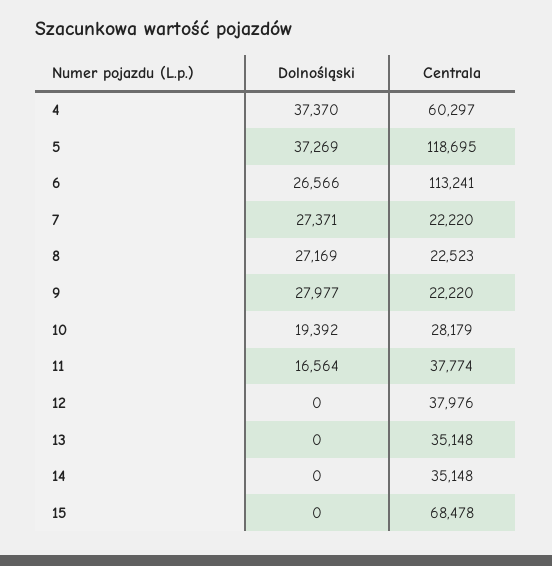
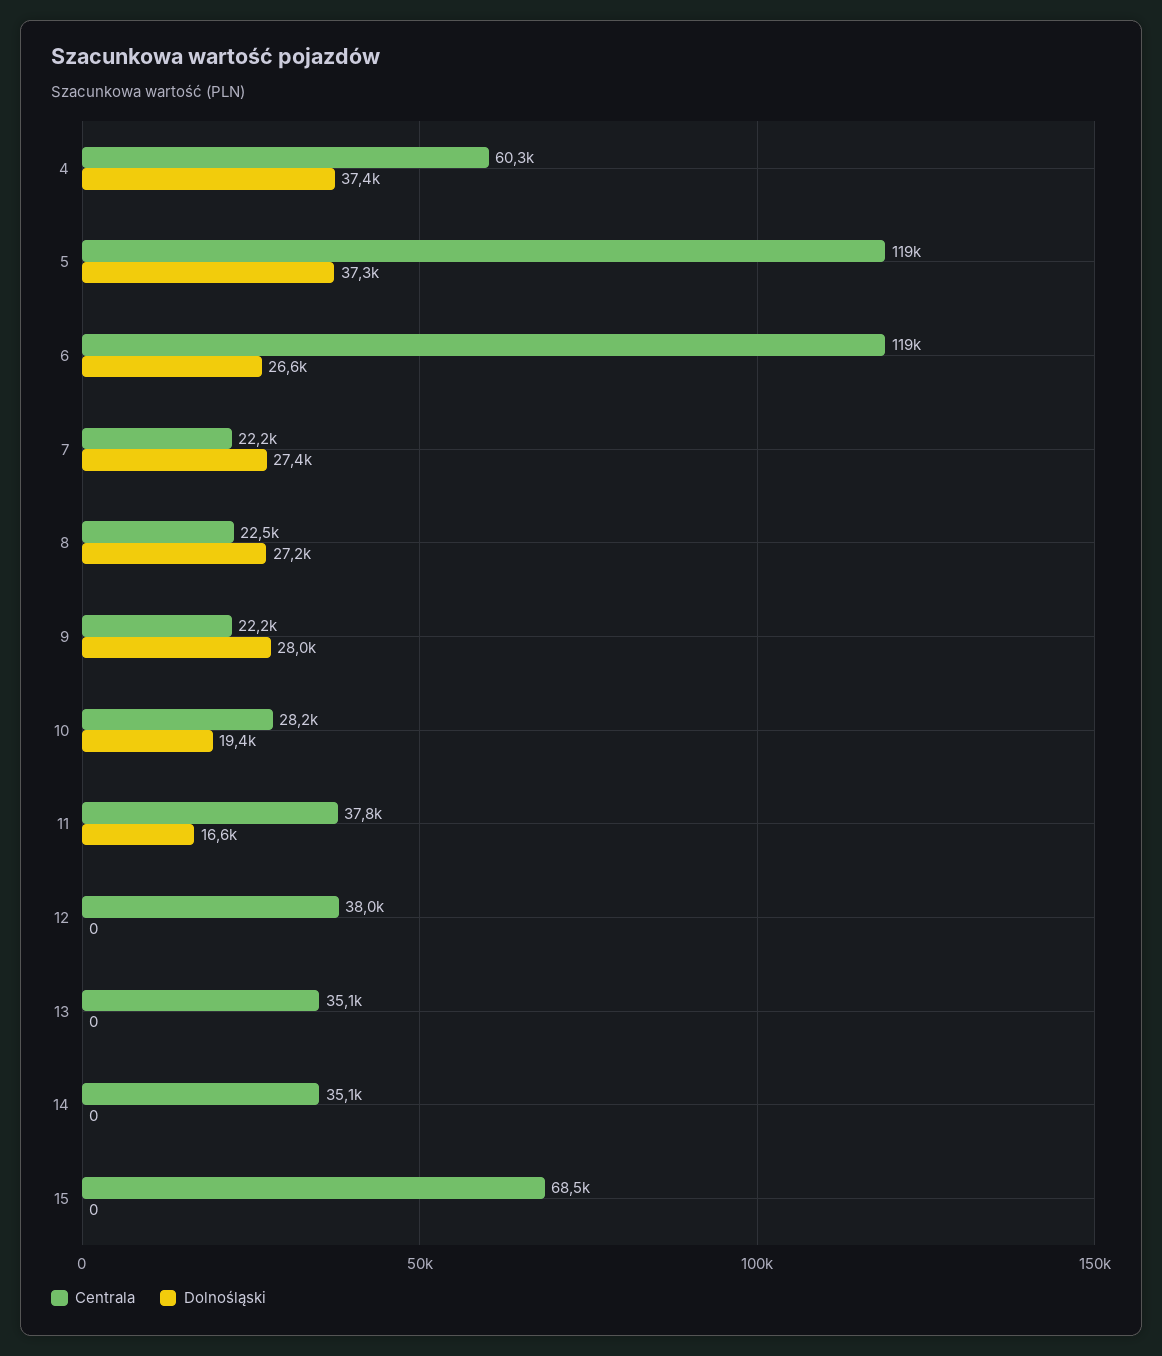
  {
    "Dolnośląski": {
      "4": 37370,
      "5": 37269,
      "6": 26566,
      "7": 27371,
      "8": 27169,
      "9": 27977,
      "10": 19392,
      "11": 16564,
      "12": 0,
      "13": 0,
      "14": 0,
      "15": 0
    },
    "Centrala": {
      "4": 60297,
      "5": 118695,
-     "6": 113241,
+     "6": 119000,
      "7": 22220,
      "8": 22523,
      "9": 22220,
      "10": 28179,
      "11": 37774,
      "12": 37976,
      "13": 35148,
      "14": 35148,
      "15": 68478
    }
  }

